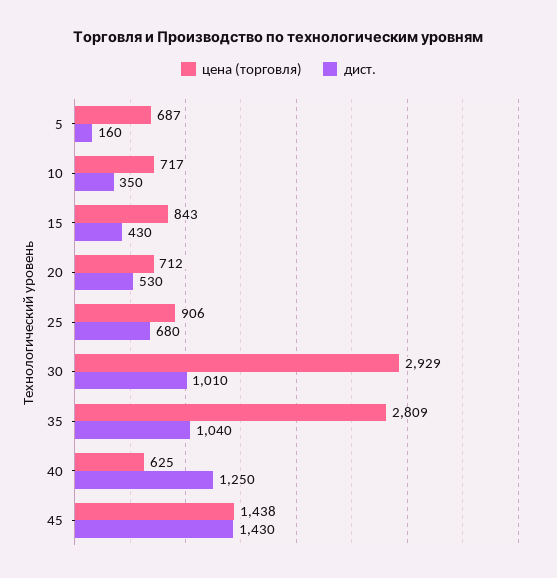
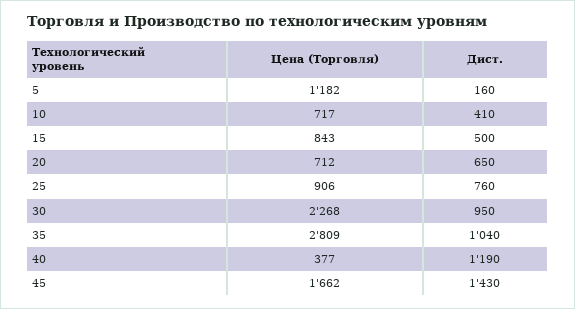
  {
    "цена (торговля)": {
-     "5": 687,
+     "5": 1182,
      "10": 717,
      "15": 843,
      "20": 712,
      "25": 906,
-     "30": 2929,
+     "30": 2268,
      "35": 2809,
-     "40": 625,
+     "40": 377,
-     "45": 1438
+     "45": 1662
    },
    "дист.": {
      "5": 160,
-     "10": 350,
+     "10": 410,
-     "15": 430,
+     "15": 500,
-     "20": 530,
+     "20": 650,
-     "25": 680,
+     "25": 760,
-     "30": 1010,
+     "30": 950,
      "35": 1040,
-     "40": 1250,
+     "40": 1190,
      "45": 1430
    }
  }

